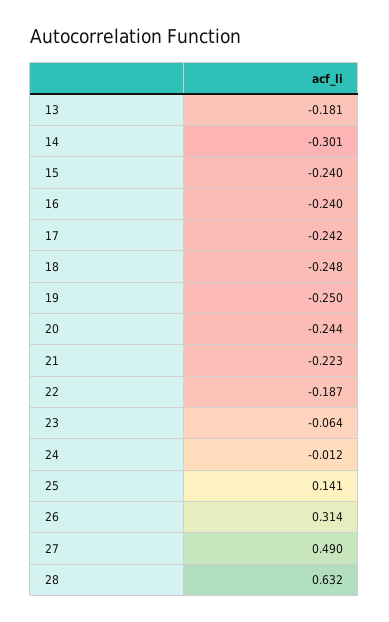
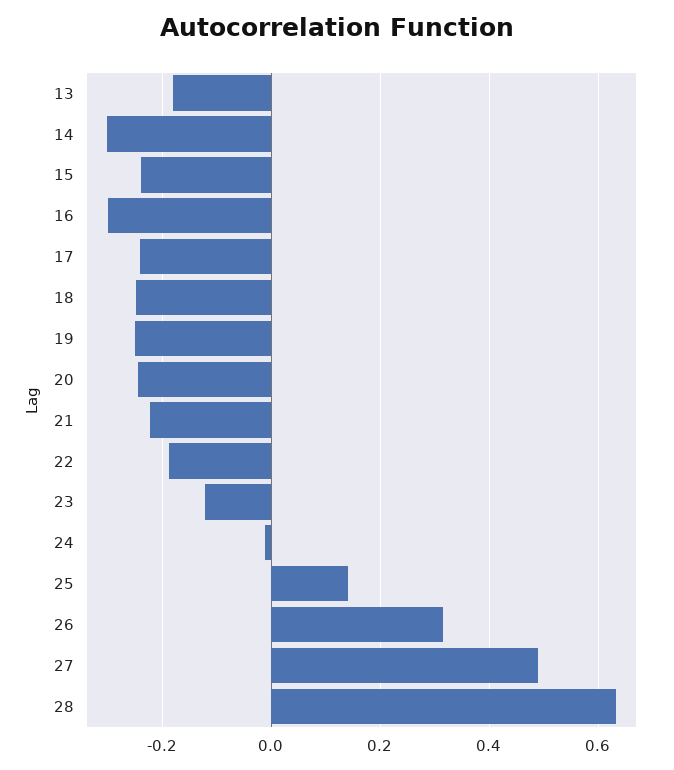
  {
    "13": -0.181,
    "14": -0.301,
    "15": -0.24,
-   "16": -0.24,
+   "16": -0.3,
    "17": -0.242,
    "18": -0.248,
    "19": -0.25,
    "20": -0.244,
    "21": -0.223,
    "22": -0.187,
-   "23": -0.064,
+   "23": -0.12,
    "24": -0.012,
    "25": 0.141,
    "26": 0.314,
    "27": 0.49,
    "28": 0.632
  }

